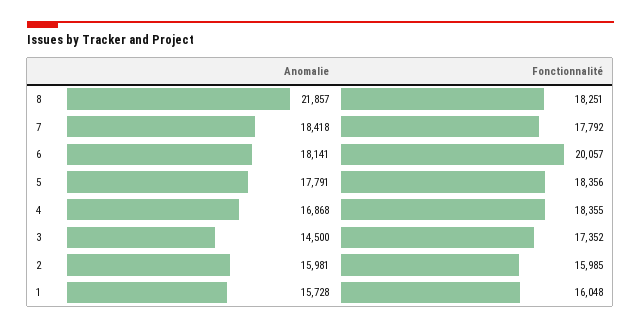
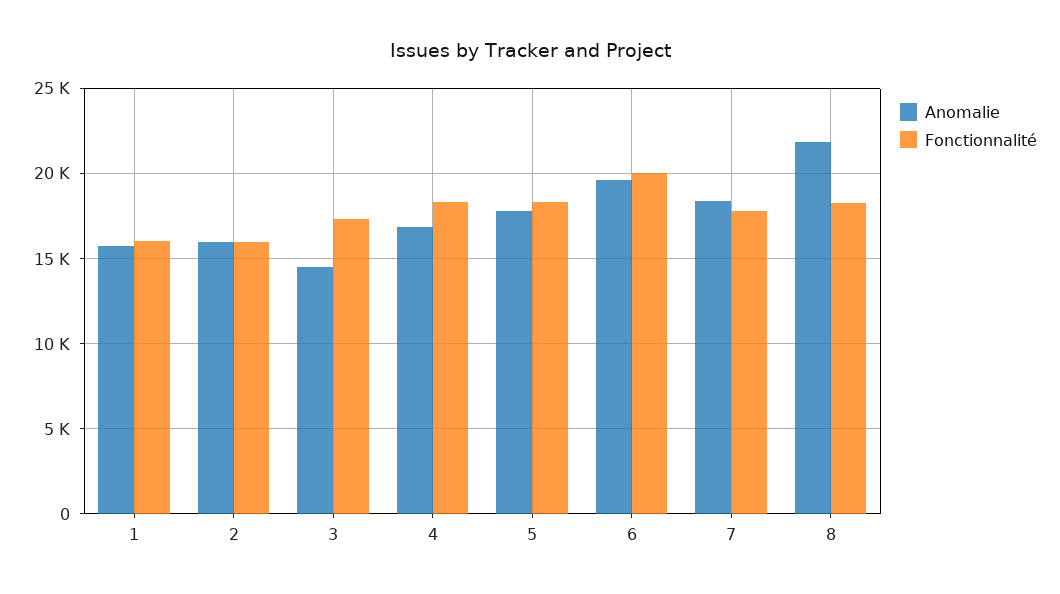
  {
    "Anomalie": {
      "8": 21857,
      "7": 18418,
-     "6": 18141,
+     "6": 19500,
      "5": 17791,
      "4": 16868,
      "3": 14500,
      "2": 15981,
      "1": 15728
    },
    "Fonctionnalité": {
      "8": 18251,
      "7": 17792,
      "6": 20057,
      "5": 18356,
      "4": 18355,
      "3": 17352,
      "2": 15985,
      "1": 16048
    }
  }

